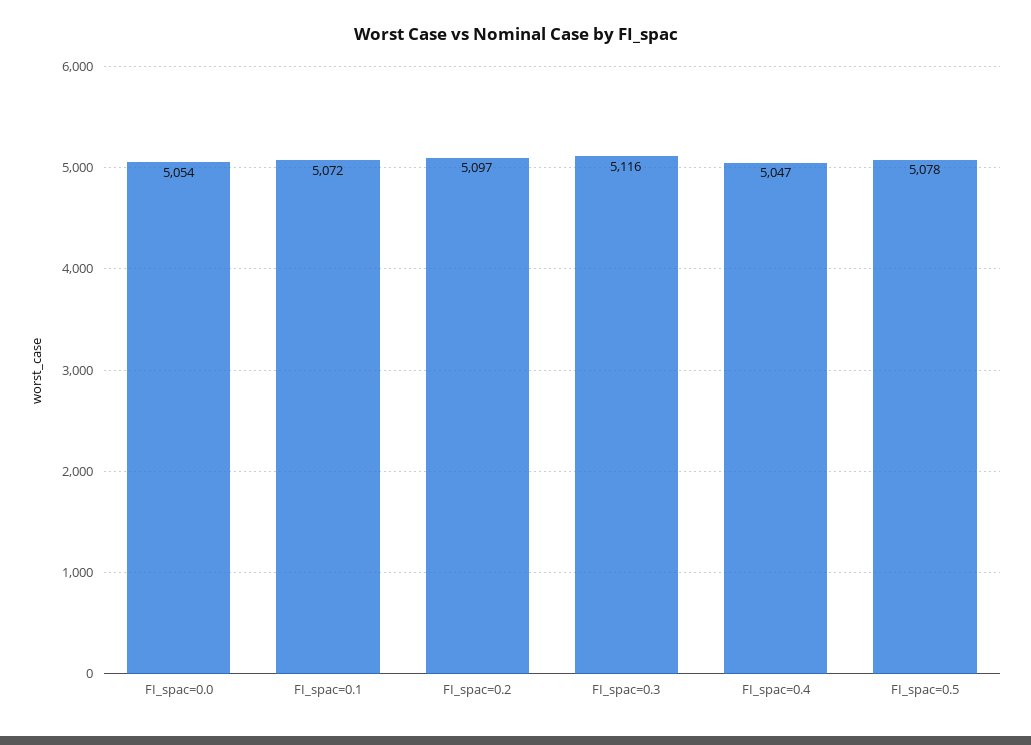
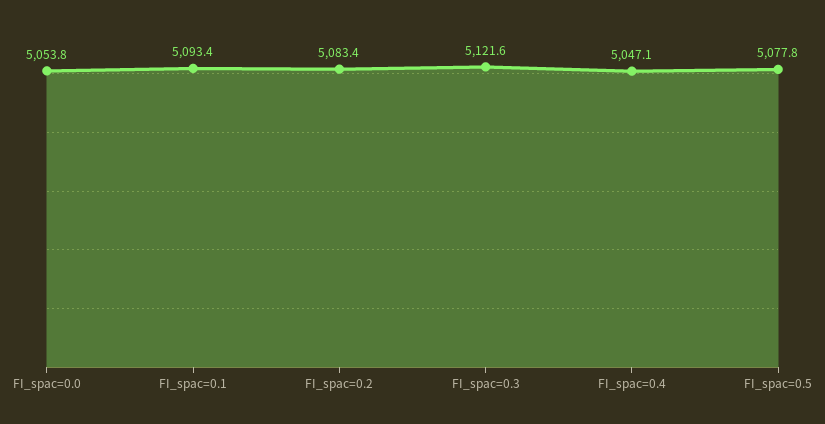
  {
    "FI_spac=0.0": 5053.8,
-   "FI_spac=0.1": 5072,
+   "FI_spac=0.1": 5093.4,
-   "FI_spac=0.2": 5097,
+   "FI_spac=0.2": 5083.4,
-   "FI_spac=0.3": 5116,
+   "FI_spac=0.3": 5121.6,
    "FI_spac=0.4": 5047.1,
    "FI_spac=0.5": 5077.8
  }

